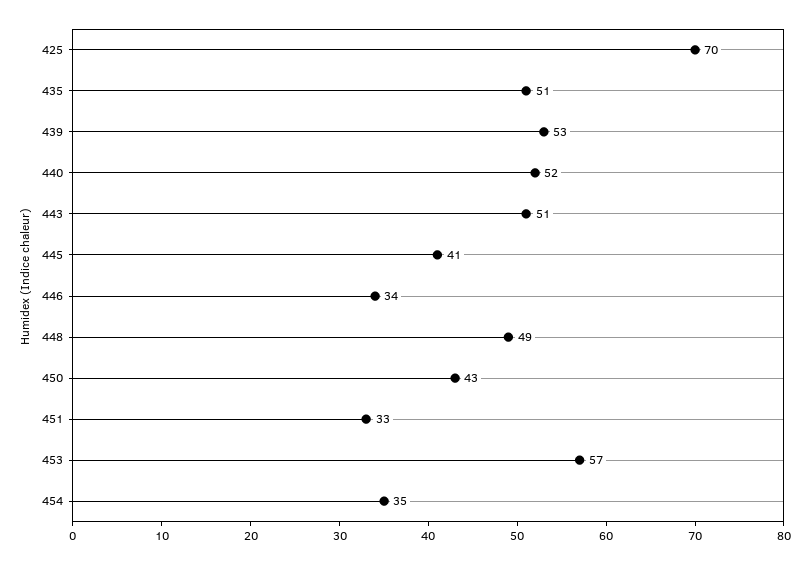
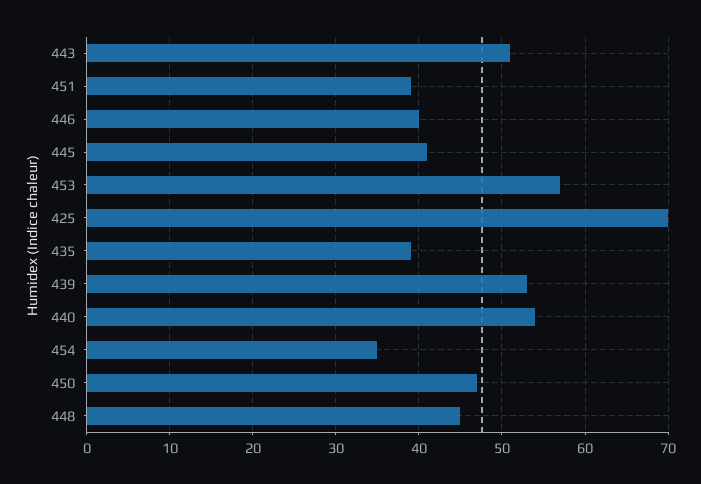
  {
    "425": 70,
-   "435": 51,
+   "435": 39,
    "439": 53,
-   "440": 52,
+   "440": 54,
    "443": 51,
    "445": 41,
-   "446": 34,
+   "446": 40,
-   "448": 49,
+   "448": 45,
-   "450": 43,
+   "450": 47,
-   "451": 33,
+   "451": 39,
    "453": 57,
    "454": 35
  }

